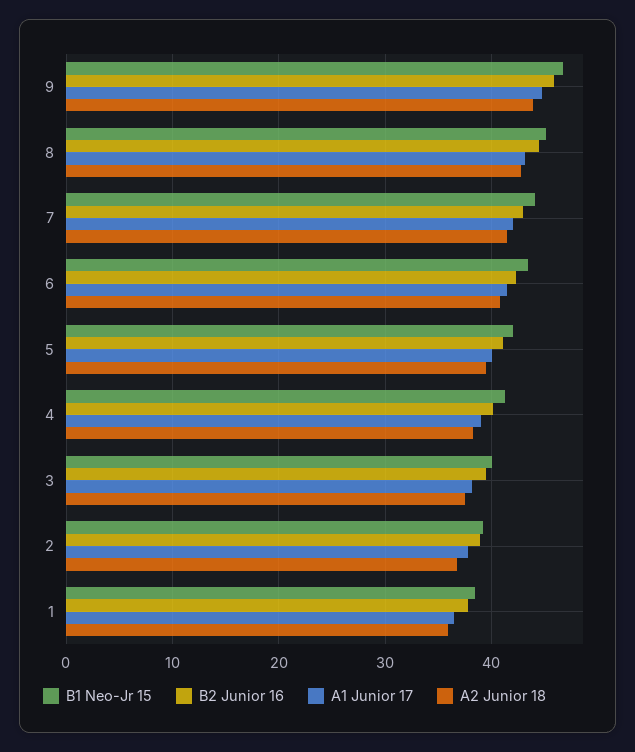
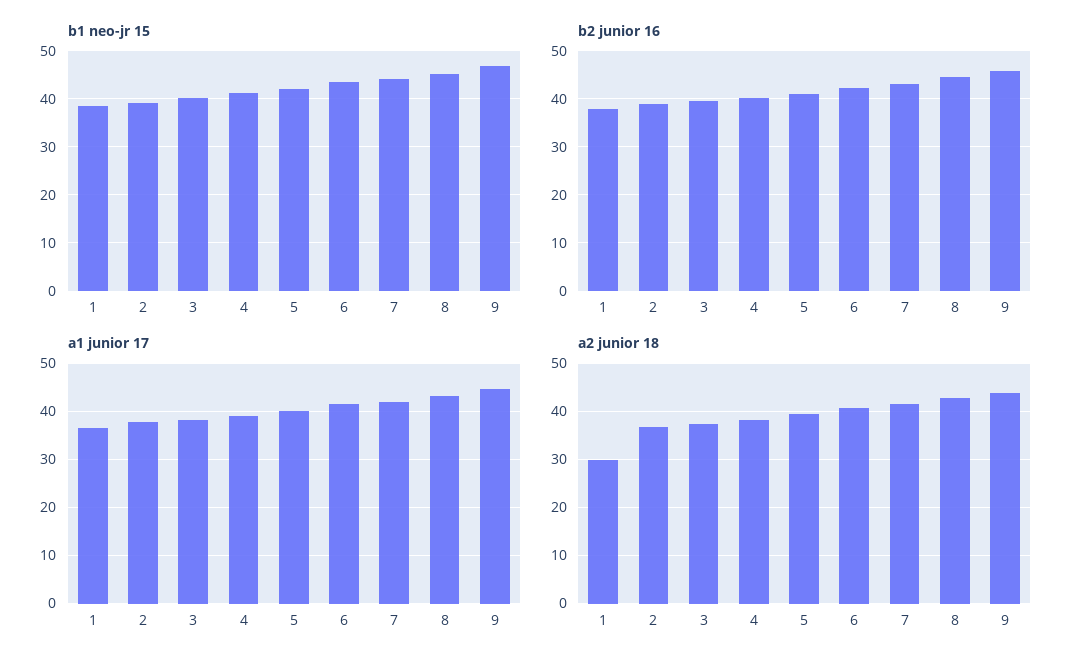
  {
    "B1 Neo-Jr 15": {
      "9": 47,
      "8": 45,
      "7": 44,
      "6": 44,
      "5": 42,
      "4": 41,
      "3": 40,
      "2": 39,
      "1": 39
    },
    "B2 Junior 16": {
      "9": 46,
      "8": 45,
      "7": 43,
      "6": 42,
      "5": 41,
      "4": 40,
      "3": 40,
      "2": 39,
      "1": 38
    },
    "A1 Junior 17": {
      "9": 45,
      "8": 43,
      "7": 42,
      "6": 42,
      "5": 40,
      "4": 39,
      "3": 38,
      "2": 38,
      "1": 37
    },
    "A2 Junior 18": {
      "9": 44,
      "8": 43,
      "7": 42,
      "6": 41,
      "5": 40,
      "4": 38,
      "3": 38,
      "2": 37,
-     "1": 36
+     "1": 30
    }
  }

